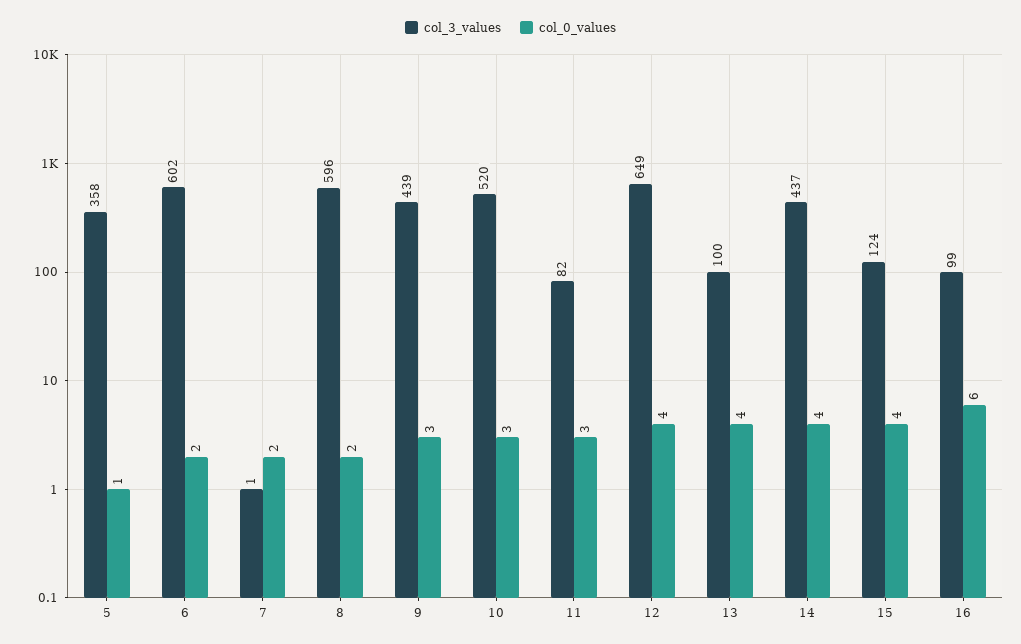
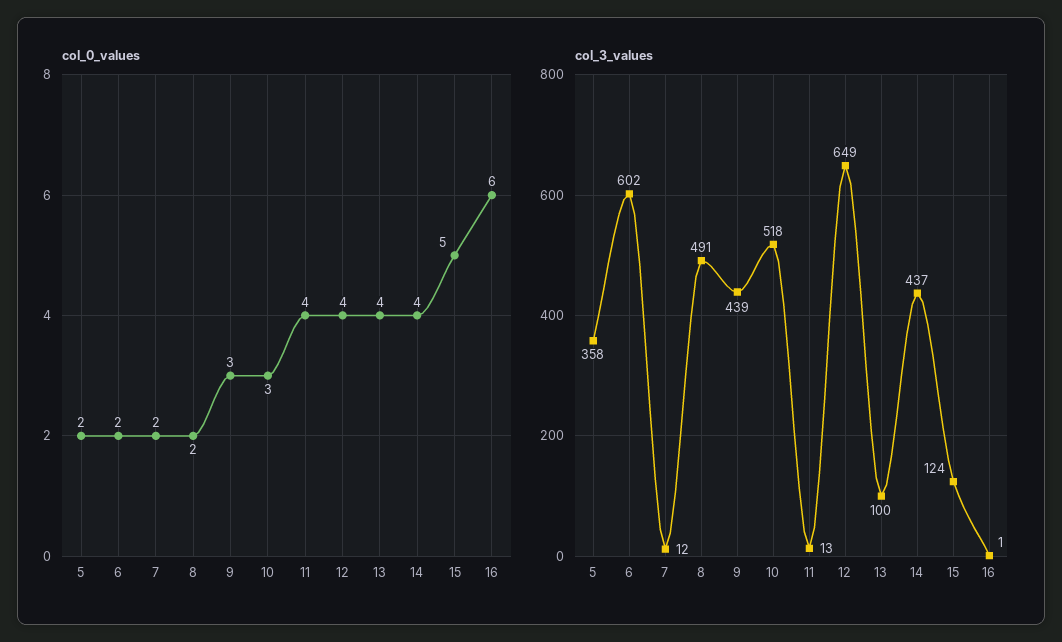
  {
    "col_3_values": {
      "5": 358,
      "6": 602,
-     "7": 1,
+     "7": 12,
-     "8": 596,
+     "8": 491,
      "9": 439,
-     "10": 520,
+     "10": 518,
-     "11": 82,
+     "11": 13,
      "12": 649,
      "13": 100,
      "14": 437,
      "15": 124,
-     "16": 99
+     "16": 1
    },
    "col_0_values": {
-     "5": 1,
+     "5": 2,
      "6": 2,
      "7": 2,
      "8": 2,
      "9": 3,
      "10": 3,
-     "11": 3,
+     "11": 4,
      "12": 4,
      "13": 4,
      "14": 4,
-     "15": 4,
+     "15": 5,
      "16": 6
    }
  }

